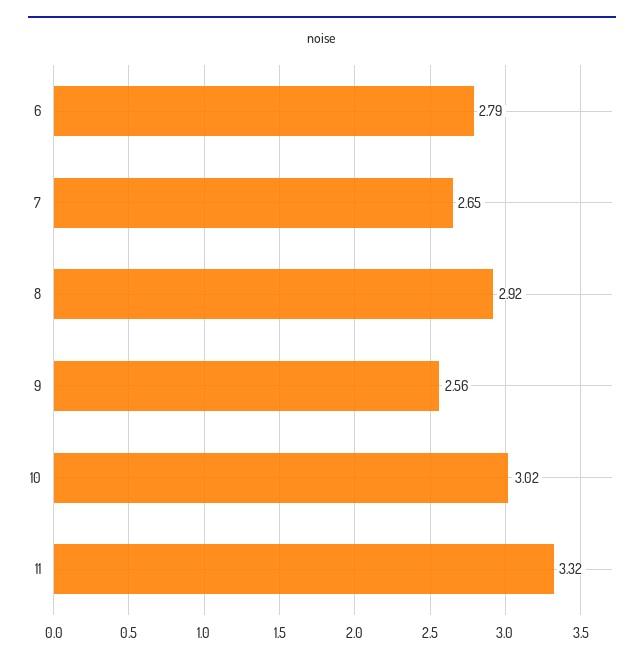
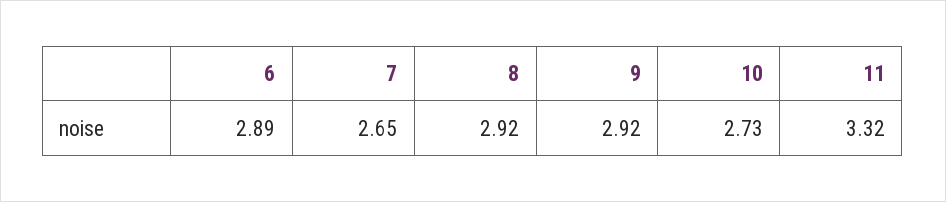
  {
-   "6": 2.79,
+   "6": 2.89,
    "7": 2.65,
    "8": 2.92,
-   "9": 2.56,
+   "9": 2.92,
-   "10": 3.02,
+   "10": 2.73,
    "11": 3.32
  }

